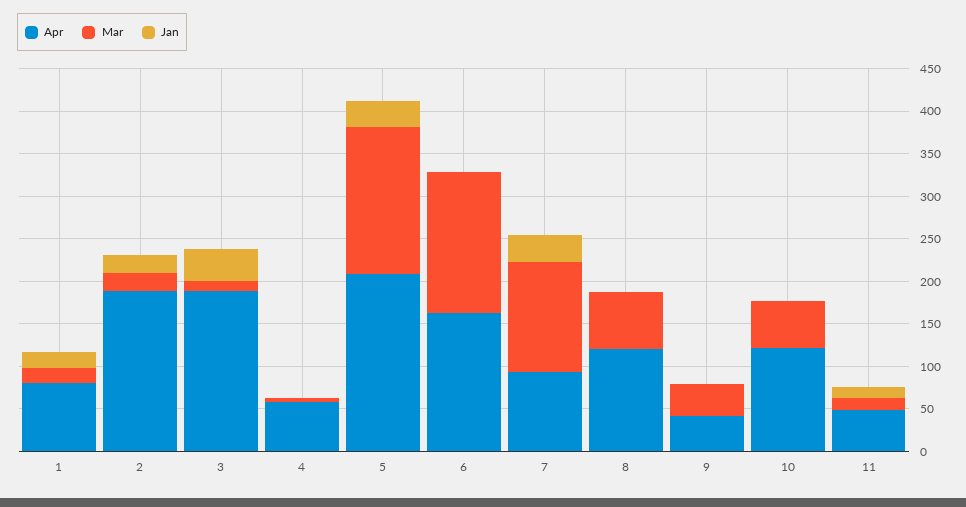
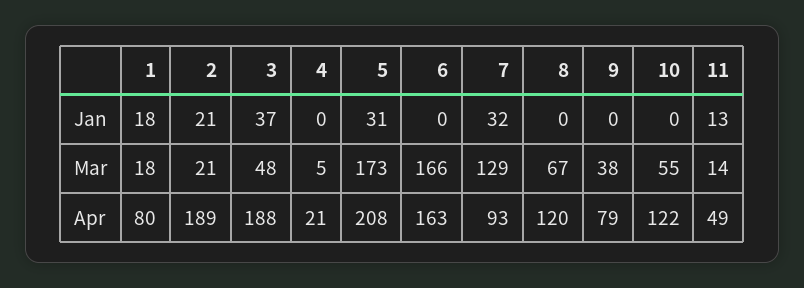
  {
    "Apr": {
      "1": 80,
      "2": 189,
      "3": 188,
-     "4": 60,
+     "4": 21,
      "5": 208,
      "6": 163,
      "7": 93,
      "8": 120,
-     "9": 40,
+     "9": 79,
      "10": 122,
      "11": 49
    },
    "Mar": {
      "1": 18,
      "2": 21,
-     "3": 10,
+     "3": 48,
      "4": 5,
      "5": 173,
      "6": 166,
      "7": 129,
      "8": 67,
      "9": 38,
      "10": 55,
      "11": 14
    },
    "Jan": {
      "1": 18,
      "2": 21,
      "3": 37,
      "4": 0,
      "5": 31,
      "6": 0,
      "7": 32,
      "8": 0,
      "9": 0,
      "10": 0,
      "11": 13
    }
  }

